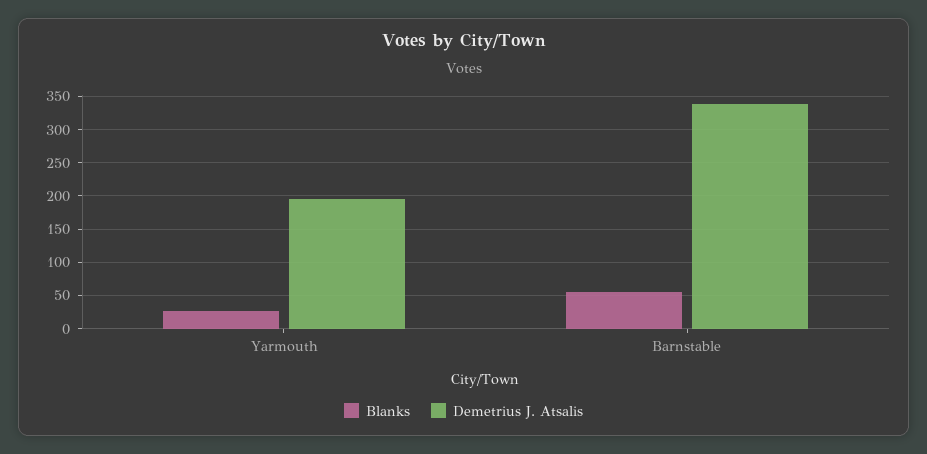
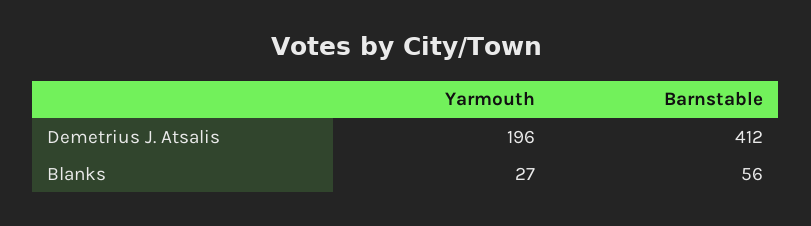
  {
    "Blanks": {
      "Yarmouth": 27,
      "Barnstable": 56
    },
    "Demetrius J. Atsalis": {
      "Yarmouth": 196,
-     "Barnstable": 340
+     "Barnstable": 412
    }
  }

